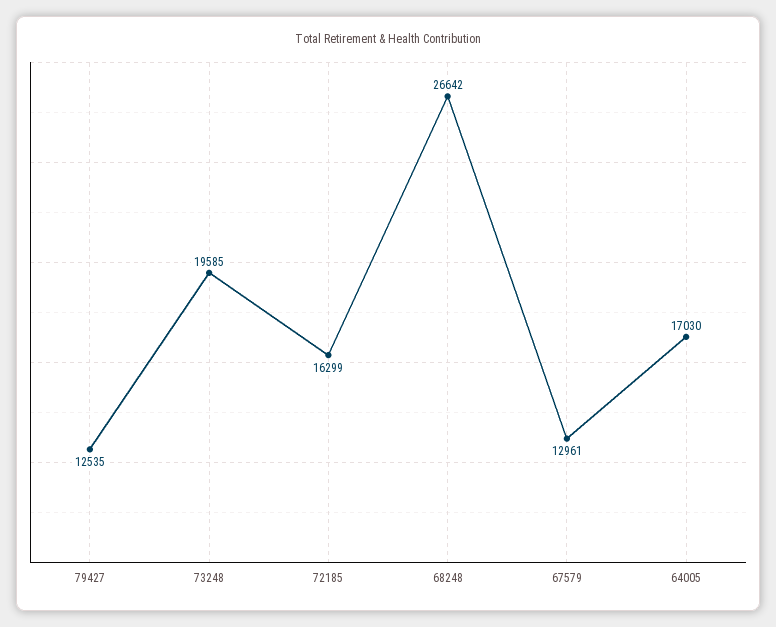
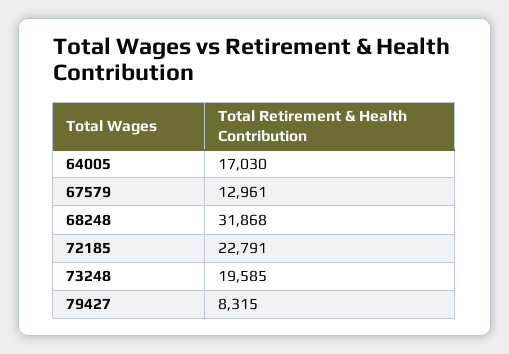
  {
-   "79427": 12535,
+   "79427": 8315,
    "73248": 19585,
-   "72185": 16299,
+   "72185": 22791,
-   "68248": 26642,
+   "68248": 31868,
    "67579": 12961,
    "64005": 17030
  }

